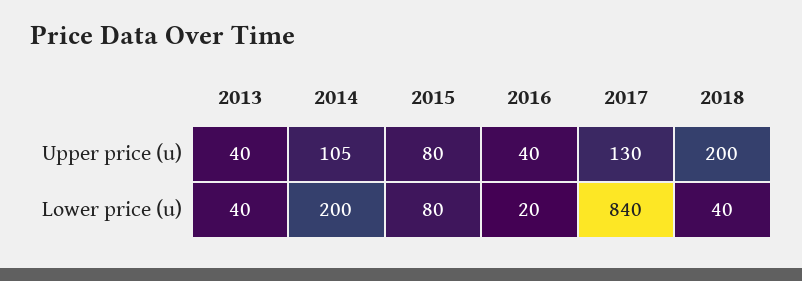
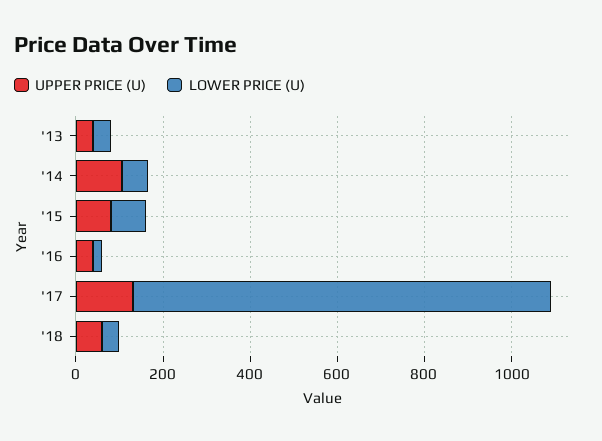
  {
    "Upper price (u)": {
      "2013": 40,
      "2014": 105,
      "2015": 80,
      "2016": 40,
      "2017": 130,
-     "2018": 200
+     "2018": 50
    },
    "Lower price (u)": {
      "2013": 40,
-     "2014": 200,
+     "2014": 50,
      "2015": 80,
      "2016": 20,
-     "2017": 840,
+     "2017": 950,
      "2018": 40
    }
  }

